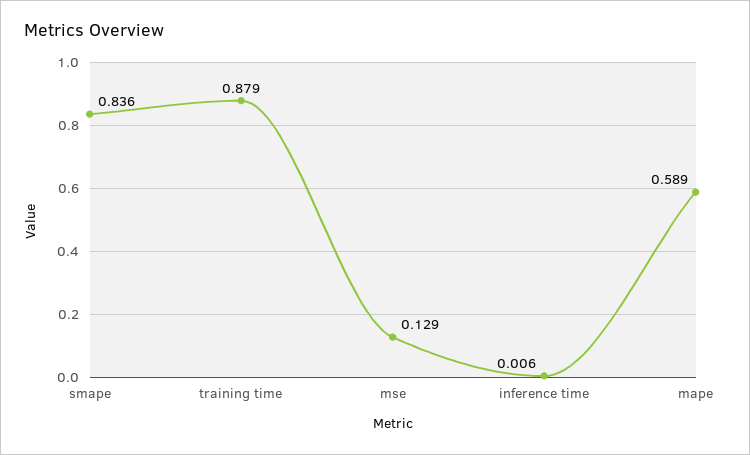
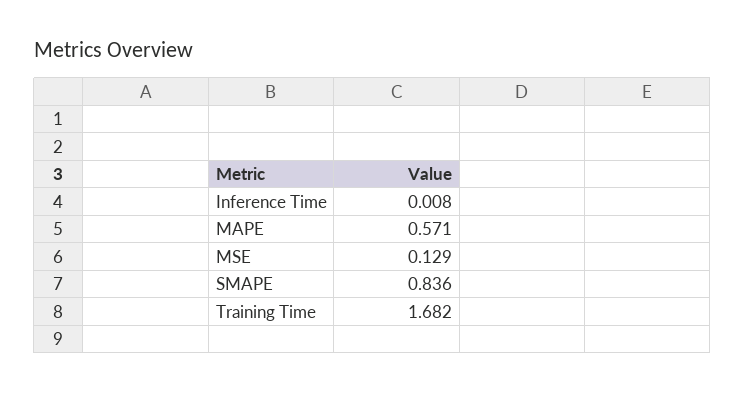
  {
    "smape": 0.836,
-   "training time": 0.879,
+   "training time": 1.682,
    "mse": 0.129,
-   "inference time": 0.006,
+   "inference time": 0.008,
-   "mape": 0.589
+   "mape": 0.571
  }

